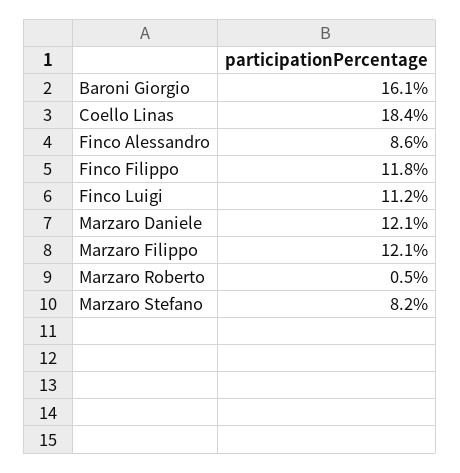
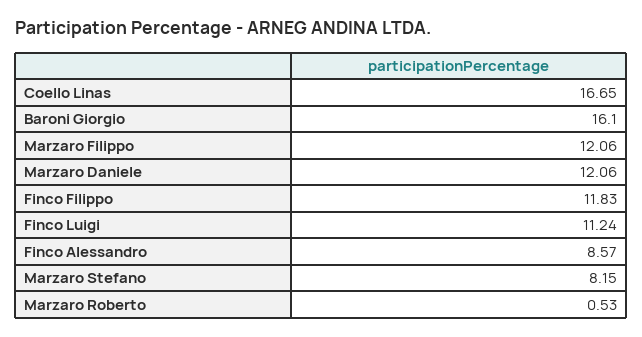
  {
    "Baroni Giorgio": 16.1,
-   "Coello Linas": 18.4,
+   "Coello Linas": 16.65,
    "Finco Alessandro": 8.57,
    "Finco Filippo": 11.83,
    "Finco Luigi": 11.24,
    "Marzaro Daniele": 12.06,
    "Marzaro Filippo": 12.06,
    "Marzaro Roberto": 0.53,
    "Marzaro Stefano": 8.15
  }

